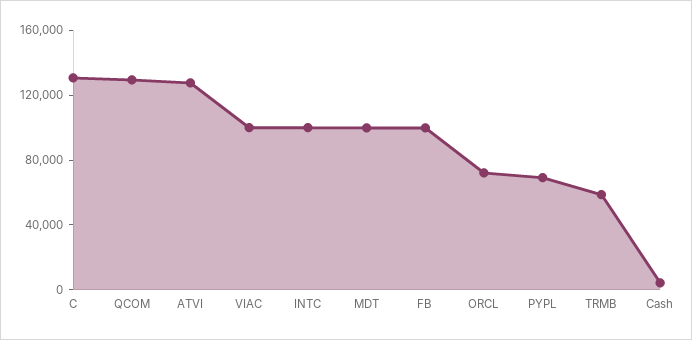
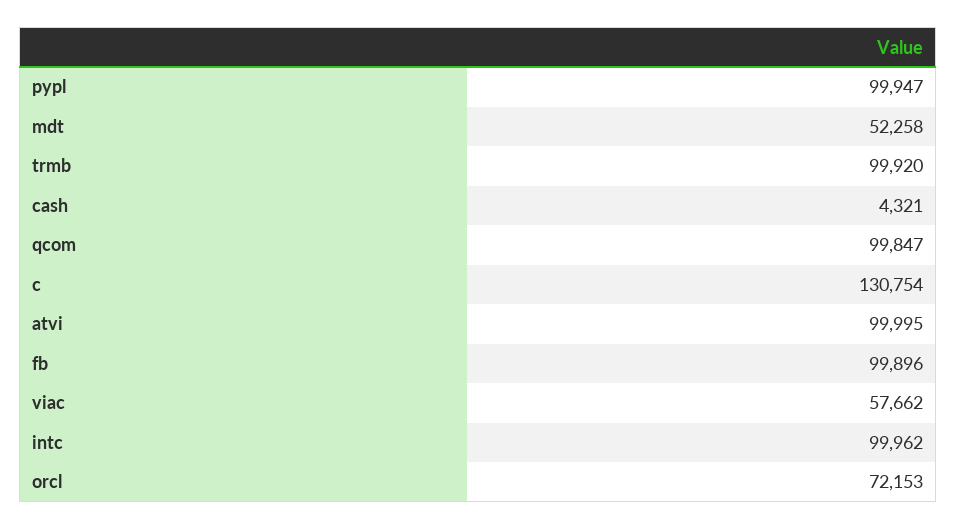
  {
    "C": 130754,
-   "QCOM": 130000,
+   "QCOM": 99847,
-   "ATVI": 130000,
+   "ATVI": 99995,
-   "VIAC": 100000,
+   "VIAC": 57662,
    "INTC": 99962,
-   "MDT": 100000,
+   "MDT": 52258,
    "FB": 99896,
    "ORCL": 72153,
-   "PYPL": 70000,
+   "PYPL": 99947,
-   "TRMB": 60000,
+   "TRMB": 99920,
    "Cash": 4321
  }

